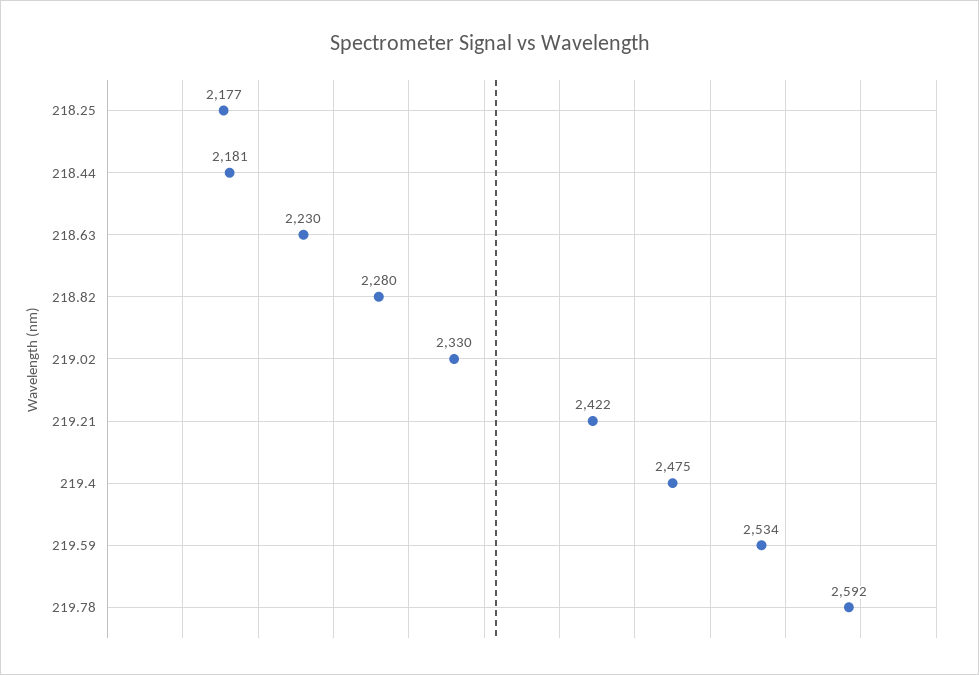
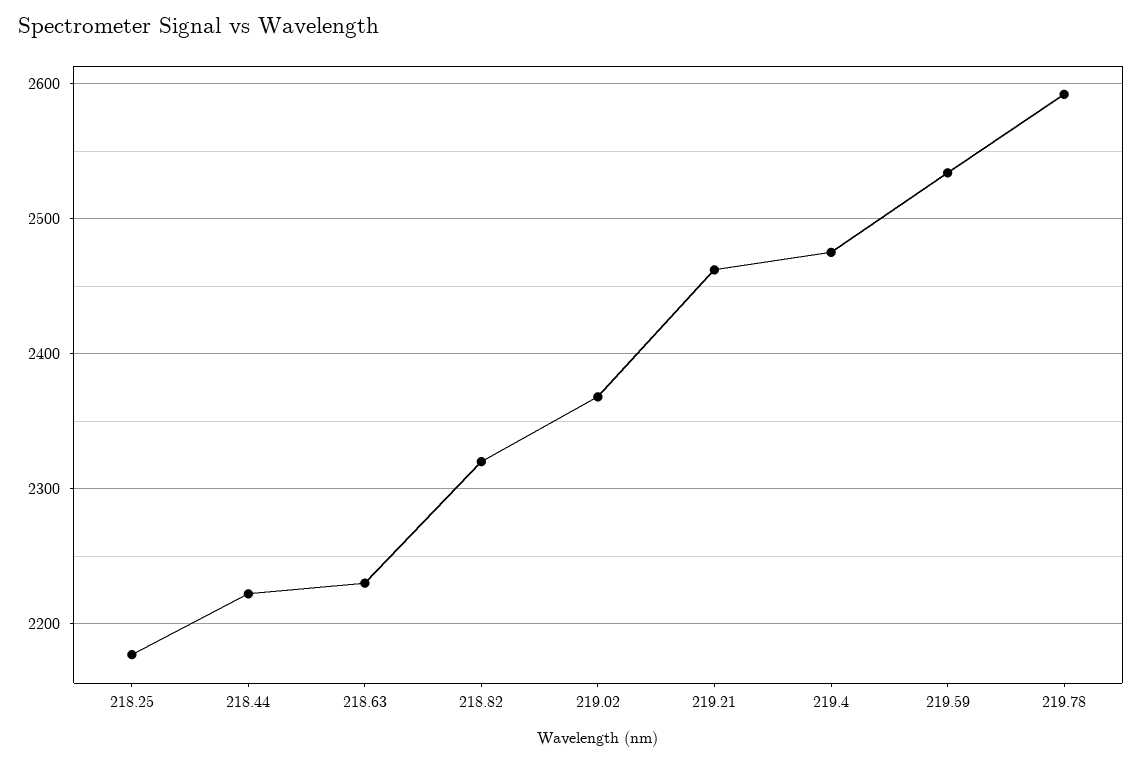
  {
    "218.25": 2177,
-   "218.44": 2181,
+   "218.44": 2220,
    "218.63": 2230,
-   "218.82": 2280,
+   "218.82": 2320,
-   "219.02": 2330,
+   "219.02": 2370,
-   "219.21": 2422,
+   "219.21": 2460,
    "219.4": 2475,
    "219.59": 2534,
    "219.78": 2592
  }

